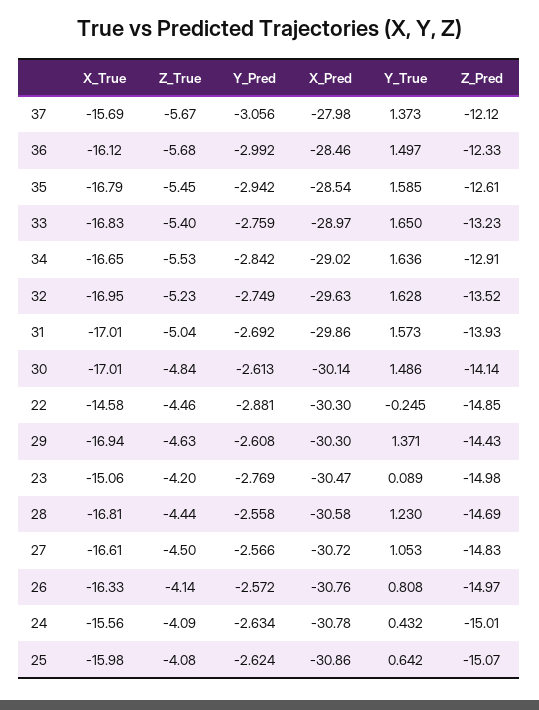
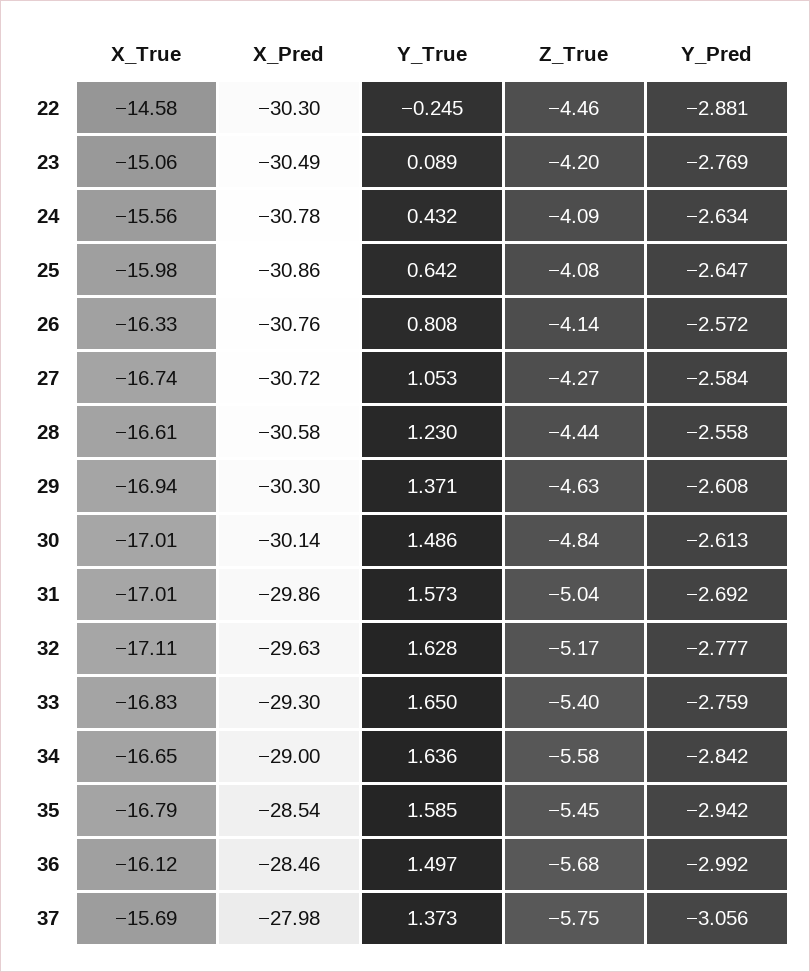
  {
    "X_True": {
      "37": -15.69,
      "36": -16.12,
      "35": -16.79,
      "33": -16.83,
      "34": -16.65,
-     "32": -16.95,
+     "32": -17.11,
      "31": -17.01,
      "30": -17.01,
      "22": -14.58,
      "29": -16.94,
      "23": -15.06,
-     "28": -16.81,
+     "28": -16.61,
-     "27": -16.61,
+     "27": -16.74,
      "26": -16.33,
      "24": -15.56,
      "25": -15.98
    },
    "Z_True": {
-     "37": -5.67,
+     "37": -5.75,
      "36": -5.68,
      "35": -5.45,
      "33": -5.4,
-     "34": -5.53,
+     "34": -5.58,
-     "32": -5.23,
+     "32": -5.17,
      "31": -5.04,
      "30": -4.84,
      "22": -4.46,
      "29": -4.63,
      "23": -4.2,
      "28": -4.44,
-     "27": -4.5,
+     "27": -4.27,
      "26": -4.14,
      "24": -4.09,
      "25": -4.08
    },
    "Y_Pred": {
      "37": -3.056,
      "36": -2.992,
      "35": -2.942,
      "33": -2.759,
      "34": -2.842,
-     "32": -2.749,
+     "32": -2.777,
      "31": -2.692,
      "30": -2.613,
      "22": -2.881,
      "29": -2.608,
      "23": -2.769,
      "28": -2.558,
-     "27": -2.566,
+     "27": -2.584,
      "26": -2.572,
      "24": -2.634,
-     "25": -2.624
+     "25": -2.647
    },
    "X_Pred": {
      "37": -27.98,
      "36": -28.46,
      "35": -28.54,
-     "33": -28.97,
+     "33": -29.3,
-     "34": -29.02,
+     "34": -29,
      "32": -29.63,
      "31": -29.86,
      "30": -30.14,
      "22": -30.3,
      "29": -30.3,
-     "23": -30.47,
+     "23": -30.49,
      "28": -30.58,
      "27": -30.72,
      "26": -30.76,
      "24": -30.78,
      "25": -30.86
    },
    "Y_True": {
      "37": 1.373,
      "36": 1.497,
      "35": 1.585,
      "33": 1.65,
      "34": 1.636,
      "32": 1.628,
      "31": 1.573,
      "30": 1.486,
      "22": -0.245,
      "29": 1.371,
      "23": 0.089,
      "28": 1.23,
      "27": 1.053,
      "26": 0.808,
      "24": 0.432,
      "25": 0.642
-   },
+   }
-   "Z_Pred": {
-     "37": -12.12,
-     "36": -12.33,
-     "35": -12.61,
-     "33": -13.23,
-     "34": -12.91,
-     "32": -13.52,
-     "31": -13.93,
-     "30": -14.14,
-     "22": -14.85,
-     "29": -14.43,
-     "23": -14.98,
-     "28": -14.69,
-     "27": -14.83,
-     "26": -14.97,
-     "24": -15.01,
-     "25": -15.07
-   }
  }

